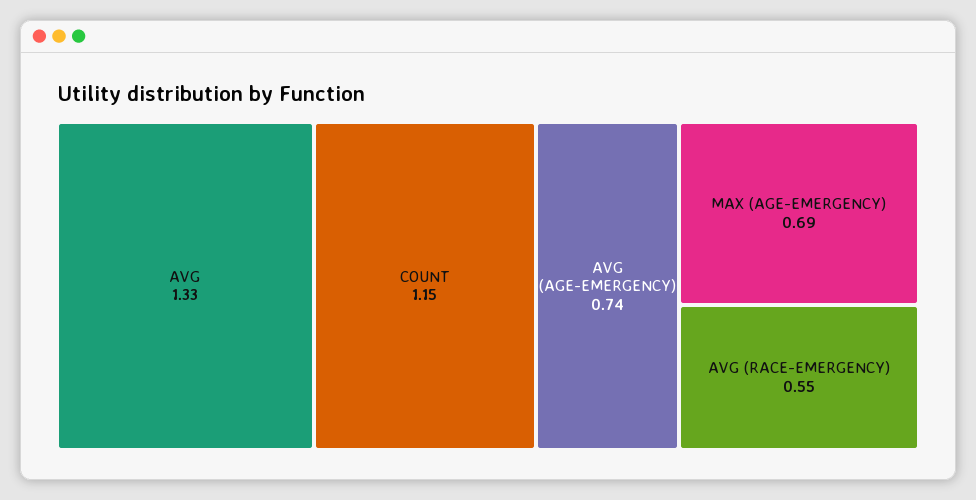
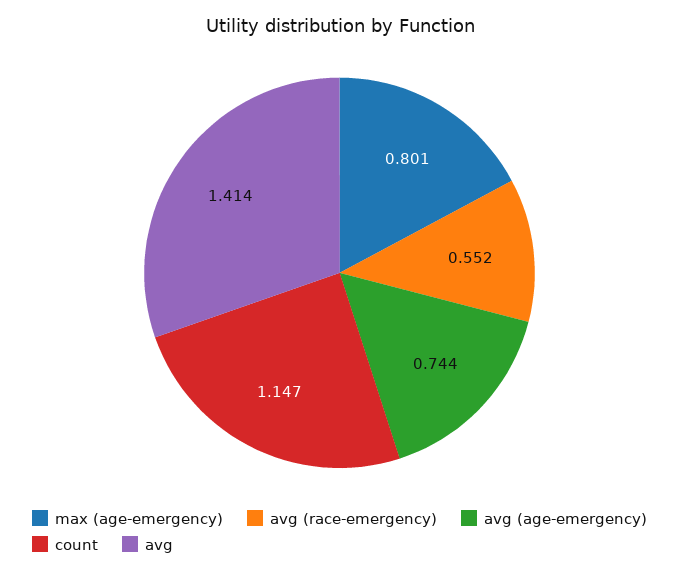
  {
-   "AVG": 1.33,
+   "AVG": 1.414,
    "COUNT": 1.147,
    "AVG (AGE-EMERGENCY)": 0.744,
-   "MAX (AGE-EMERGENCY)": 0.69,
+   "MAX (AGE-EMERGENCY)": 0.801,
    "AVG (RACE-EMERGENCY)": 0.552
  }

